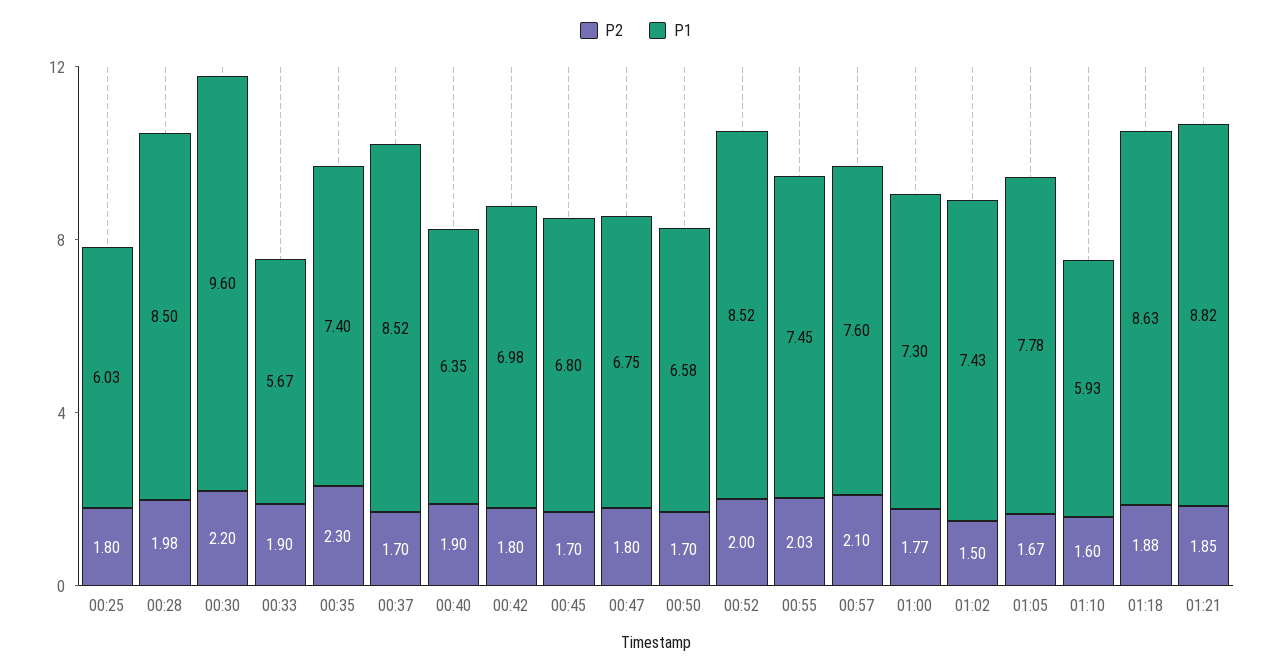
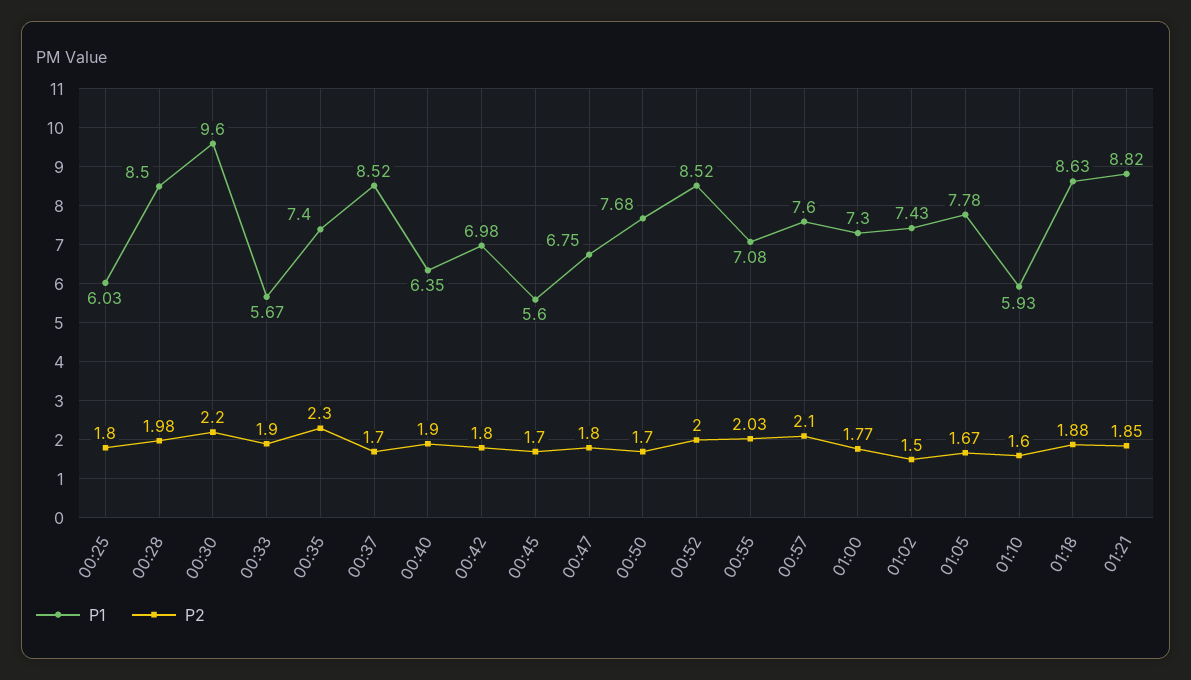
  {
    "P2": {
      "00:25": 1.8,
      "00:28": 1.98,
      "00:30": 2.2,
      "00:33": 1.9,
      "00:35": 2.3,
      "00:37": 1.7,
      "00:40": 1.9,
      "00:42": 1.8,
      "00:45": 1.7,
      "00:47": 1.8,
      "00:50": 1.7,
      "00:52": 2,
      "00:55": 2.03,
      "00:57": 2.1,
      "01:00": 1.77,
      "01:02": 1.5,
      "01:05": 1.67,
      "01:10": 1.6,
      "01:18": 1.88,
      "01:21": 1.85
    },
    "P1": {
      "00:25": 6.03,
      "00:28": 8.5,
      "00:30": 9.6,
      "00:33": 5.67,
      "00:35": 7.4,
      "00:37": 8.52,
      "00:40": 6.35,
      "00:42": 6.98,
-     "00:45": 6.8,
+     "00:45": 5.6,
      "00:47": 6.75,
-     "00:50": 6.58,
+     "00:50": 7.68,
      "00:52": 8.52,
-     "00:55": 7.45,
+     "00:55": 7.08,
      "00:57": 7.6,
      "01:00": 7.3,
      "01:02": 7.43,
      "01:05": 7.78,
      "01:10": 5.93,
      "01:18": 8.63,
      "01:21": 8.82
    }
  }

